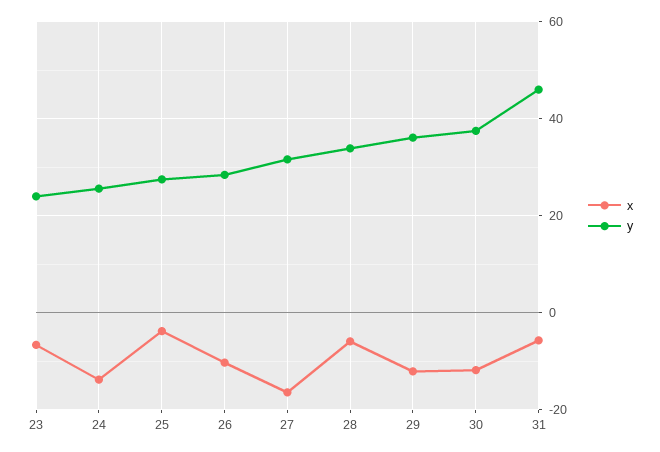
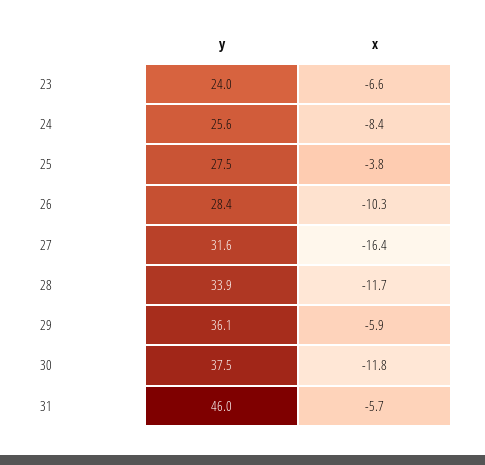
  {
    "x": {
      "23": -6.6,
-     "24": -14,
+     "24": -8.4,
      "25": -3.8,
      "26": -10.3,
      "27": -16.4,
-     "28": -6,
+     "28": -11.7,
-     "29": -12,
+     "29": -5.9,
      "30": -11.8,
      "31": -5.7
    },
    "y": {
      "23": 24,
      "24": 25.6,
      "25": 27.5,
      "26": 28.4,
      "27": 31.6,
      "28": 33.9,
      "29": 36.1,
      "30": 37.5,
      "31": 46
    }
  }

